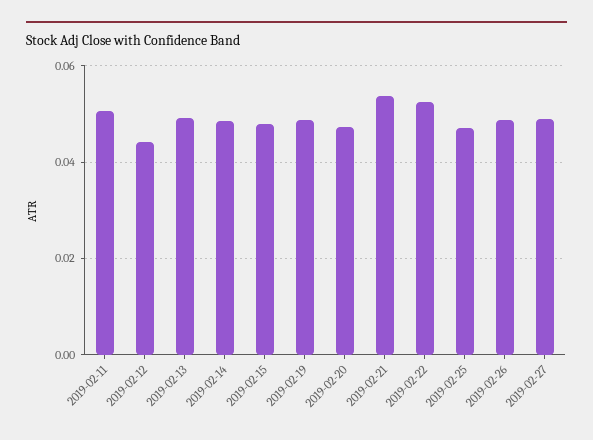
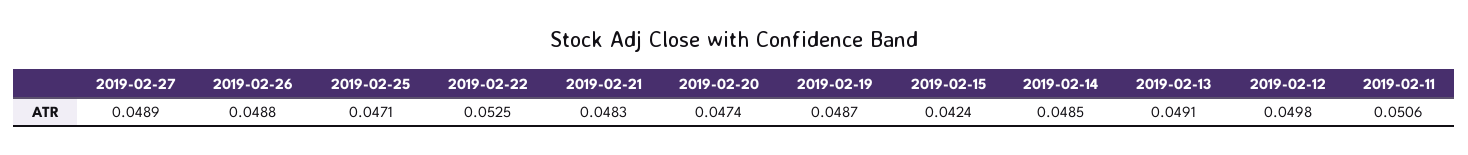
  {
    "2019-02-11": 0.0506,
-   "2019-02-12": 0.044,
+   "2019-02-12": 0.0498,
    "2019-02-13": 0.0491,
    "2019-02-14": 0.0485,
-   "2019-02-15": 0.048,
+   "2019-02-15": 0.0424,
    "2019-02-19": 0.0487,
    "2019-02-20": 0.0474,
-   "2019-02-21": 0.054,
+   "2019-02-21": 0.0483,
    "2019-02-22": 0.0525,
    "2019-02-25": 0.0471,
    "2019-02-26": 0.0488,
    "2019-02-27": 0.0489
  }

